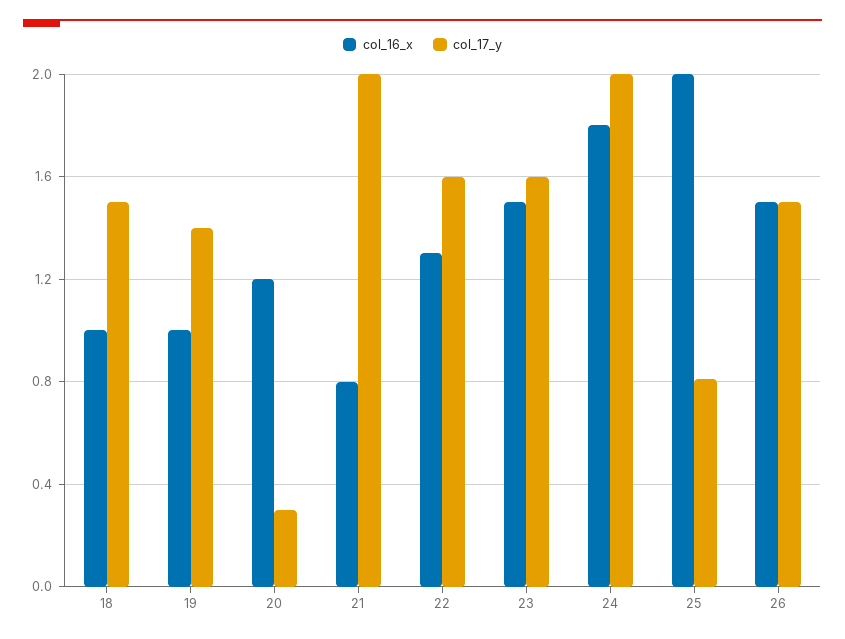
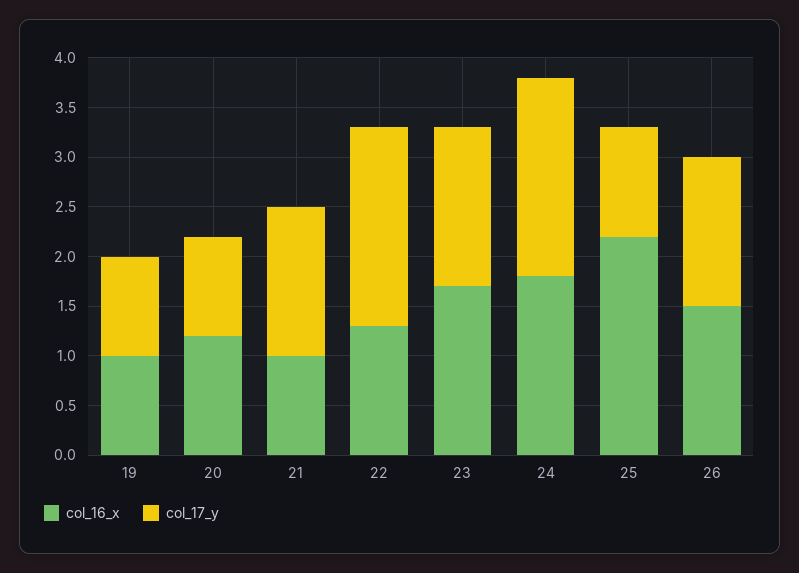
  {
    "col_16_x": {
-     "18": 1,
      "19": 1,
      "20": 1.2,
-     "21": 0.8,
+     "21": 1,
      "22": 1.3,
-     "23": 1.5,
+     "23": 1.7,
      "24": 1.8,
-     "25": 2,
+     "25": 2.2,
      "26": 1.5
    },
    "col_17_y": {
-     "18": 1.5,
-     "19": 1.4,
+     "19": 1,
-     "20": 0.3,
+     "20": 1,
-     "21": 2,
+     "21": 1.5,
-     "22": 1.6,
+     "22": 2,
      "23": 1.6,
      "24": 2,
-     "25": 0.8,
+     "25": 1.1,
      "26": 1.5
    }
  }

